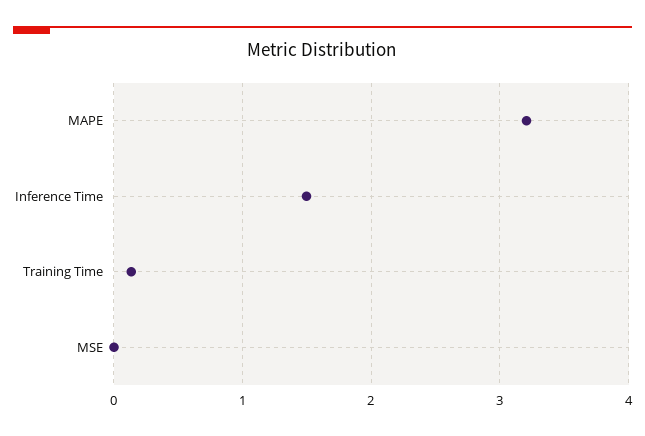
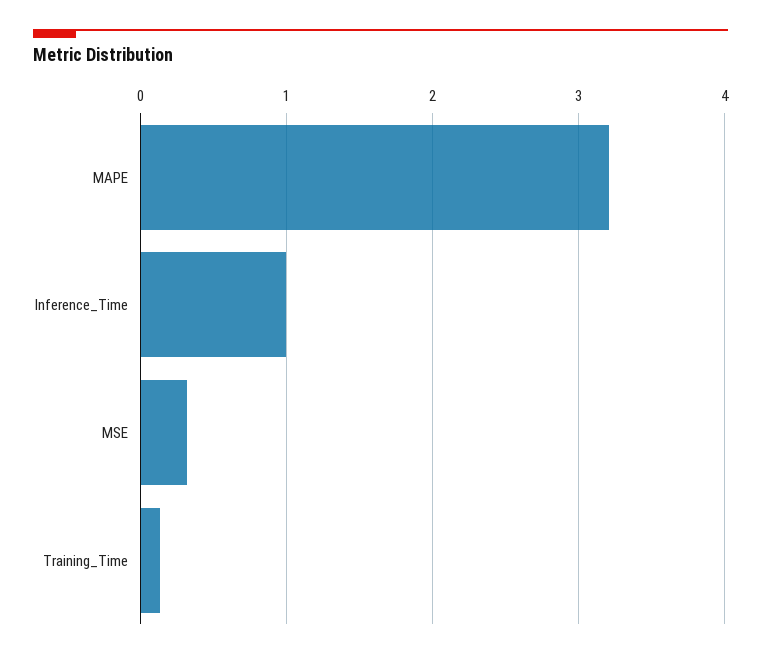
  {
    "MAPE": 3.2,
-   "Inference Time": 1.5,
+   "Inference Time": 1,
    "Training Time": 0.1,
-   "MSE": 0
+   "MSE": 0.3
  }

